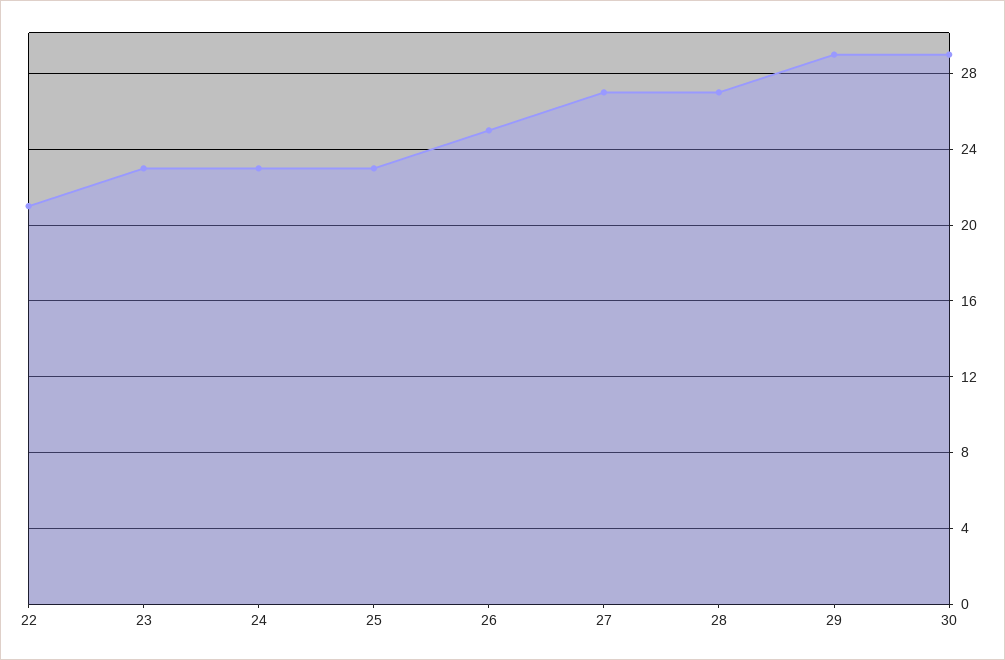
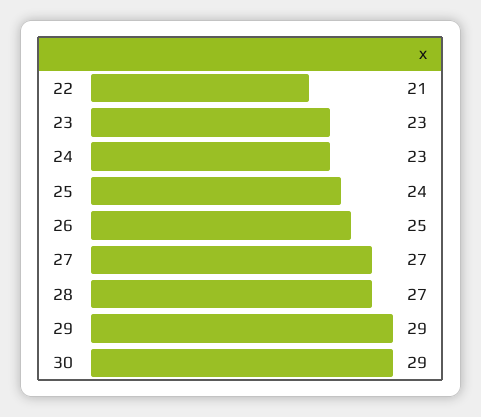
  {
    "22": 21,
    "23": 23,
    "24": 23,
-   "25": 23,
+   "25": 24,
    "26": 25,
    "27": 27,
    "28": 27,
    "29": 29,
    "30": 29
  }

